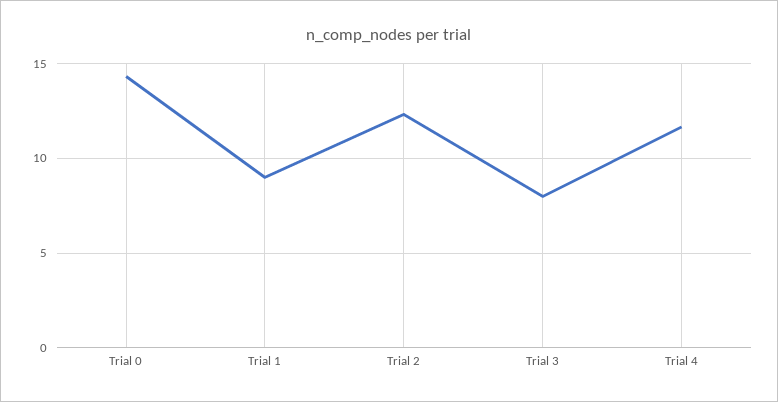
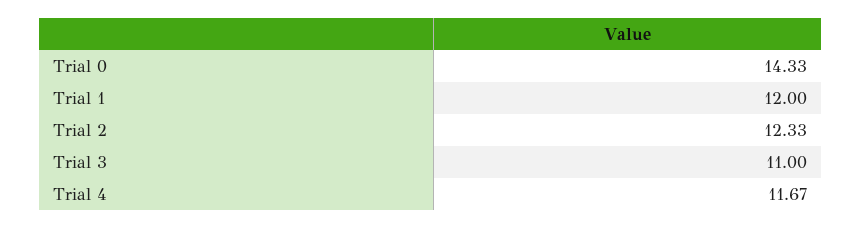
  {
    "Trial 0": 14.33,
-   "Trial 1": 9,
+   "Trial 1": 12,
    "Trial 2": 12.33,
-   "Trial 3": 8,
+   "Trial 3": 11,
    "Trial 4": 11.67
  }

